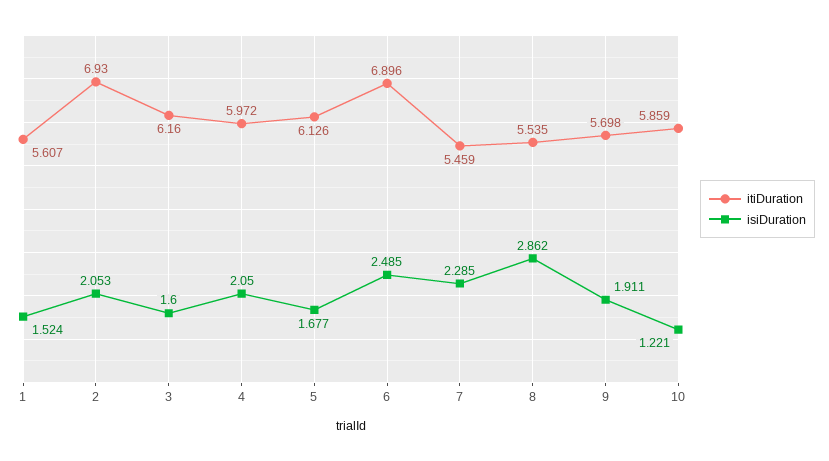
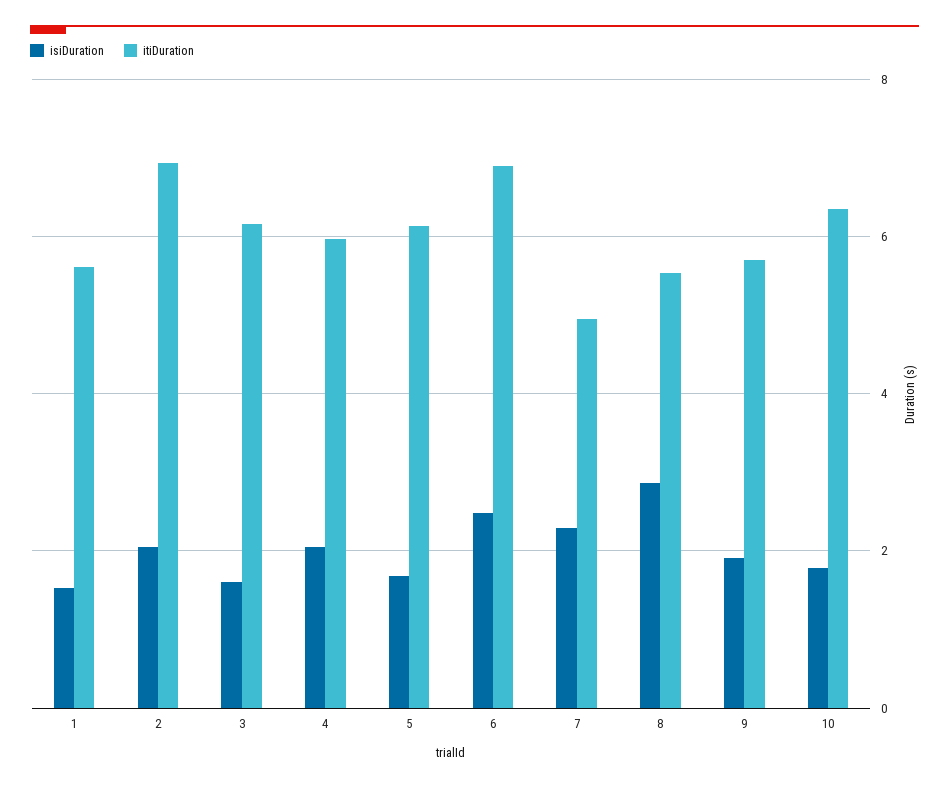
  {
    "itiDuration": {
      "1": 5.607,
      "2": 6.93,
      "3": 6.16,
      "4": 5.972,
      "5": 6.126,
      "6": 6.896,
-     "7": 5.459,
+     "7": 5,
      "8": 5.535,
      "9": 5.698,
-     "10": 5.859
+     "10": 6.4
    },
    "isiDuration": {
      "1": 1.524,
      "2": 2.053,
      "3": 1.6,
      "4": 2.05,
      "5": 1.677,
      "6": 2.485,
      "7": 2.285,
      "8": 2.862,
      "9": 1.911,
-     "10": 1.221
+     "10": 1.8
    }
  }

